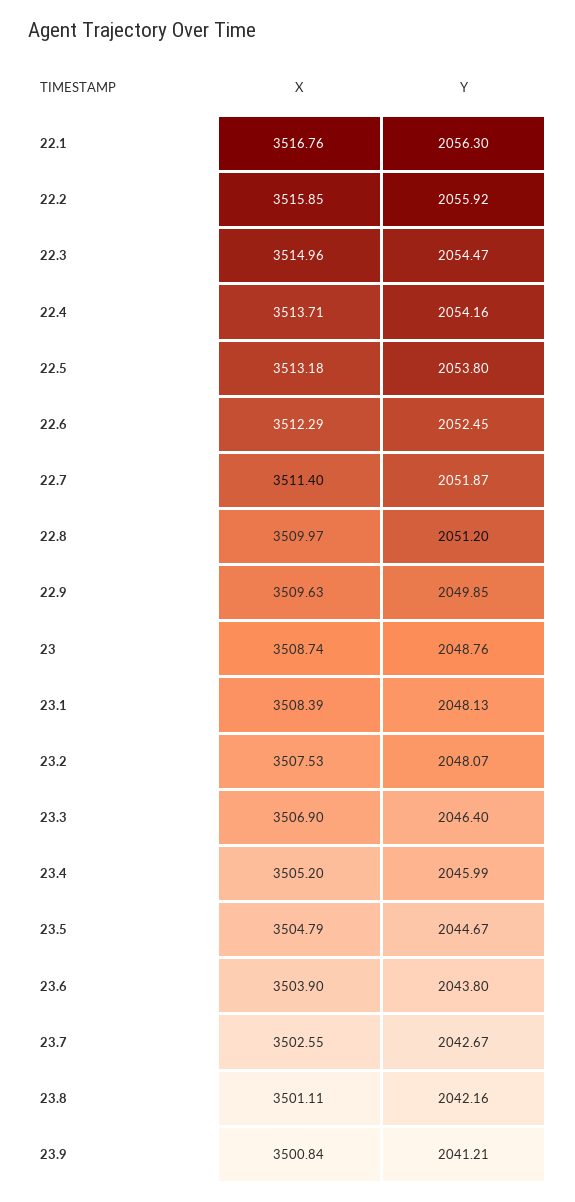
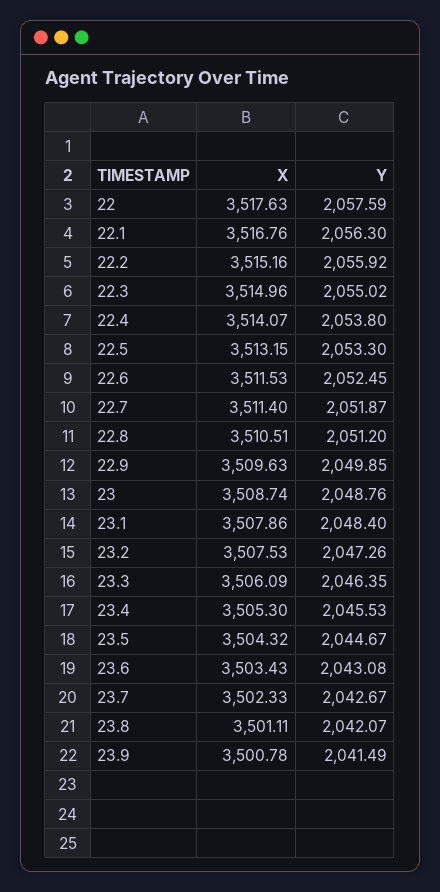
  {
    "X": {
      "22.1": 3516.76,
-     "22.2": 3515.85,
+     "22.2": 3515.16,
      "22.3": 3514.96,
-     "22.4": 3513.71,
+     "22.4": 3514.07,
-     "22.5": 3513.18,
+     "22.5": 3513.15,
-     "22.6": 3512.29,
+     "22.6": 3511.53,
      "22.7": 3511.4,
-     "22.8": 3509.97,
+     "22.8": 3510.51,
      "22.9": 3509.63,
      "23": 3508.74,
-     "23.1": 3508.39,
+     "23.1": 3507.86,
      "23.2": 3507.53,
-     "23.3": 3506.9,
+     "23.3": 3506.09,
-     "23.4": 3505.2,
+     "23.4": 3505.3,
-     "23.5": 3504.79,
+     "23.5": 3504.32,
-     "23.6": 3503.9,
+     "23.6": 3503.43,
-     "23.7": 3502.55,
+     "23.7": 3502.33,
      "23.8": 3501.11,
-     "23.9": 3500.84
+     "23.9": 3500.78,
+     "22": 3517.63
    },
    "Y": {
      "22.1": 2056.3,
      "22.2": 2055.92,
-     "22.3": 2054.47,
+     "22.3": 2055.02,
-     "22.4": 2054.16,
+     "22.4": 2053.8,
-     "22.5": 2053.8,
+     "22.5": 2053.3,
      "22.6": 2052.45,
      "22.7": 2051.87,
      "22.8": 2051.2,
      "22.9": 2049.85,
      "23": 2048.76,
-     "23.1": 2048.13,
+     "23.1": 2048.4,
-     "23.2": 2048.07,
+     "23.2": 2047.26,
-     "23.3": 2046.4,
+     "23.3": 2046.35,
-     "23.4": 2045.99,
+     "23.4": 2045.53,
      "23.5": 2044.67,
-     "23.6": 2043.8,
+     "23.6": 2043.08,
      "23.7": 2042.67,
-     "23.8": 2042.16,
+     "23.8": 2042.07,
-     "23.9": 2041.21
+     "23.9": 2041.49,
+     "22": 2057.59
    }
  }

